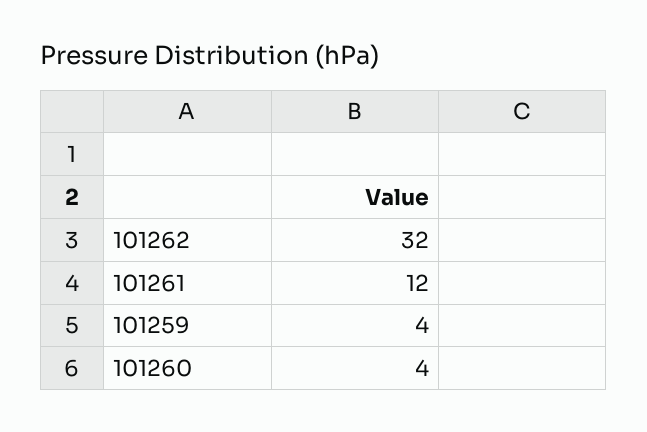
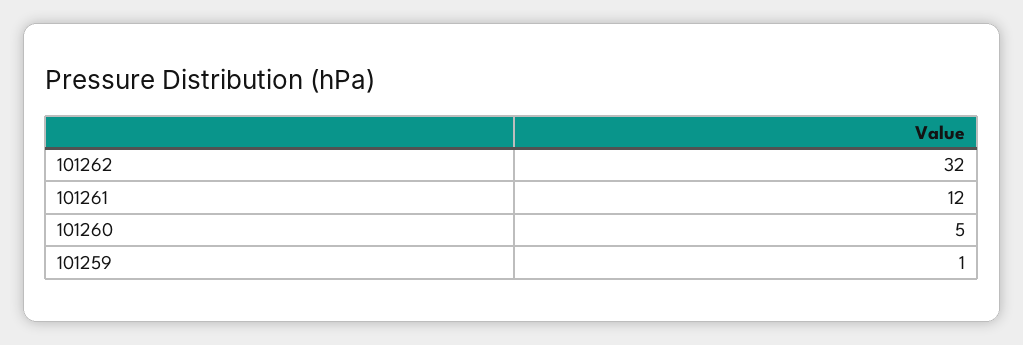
  {
    "101262": 32,
    "101261": 12,
-   "101259": 4,
+   "101259": 1,
-   "101260": 4
+   "101260": 5
  }

